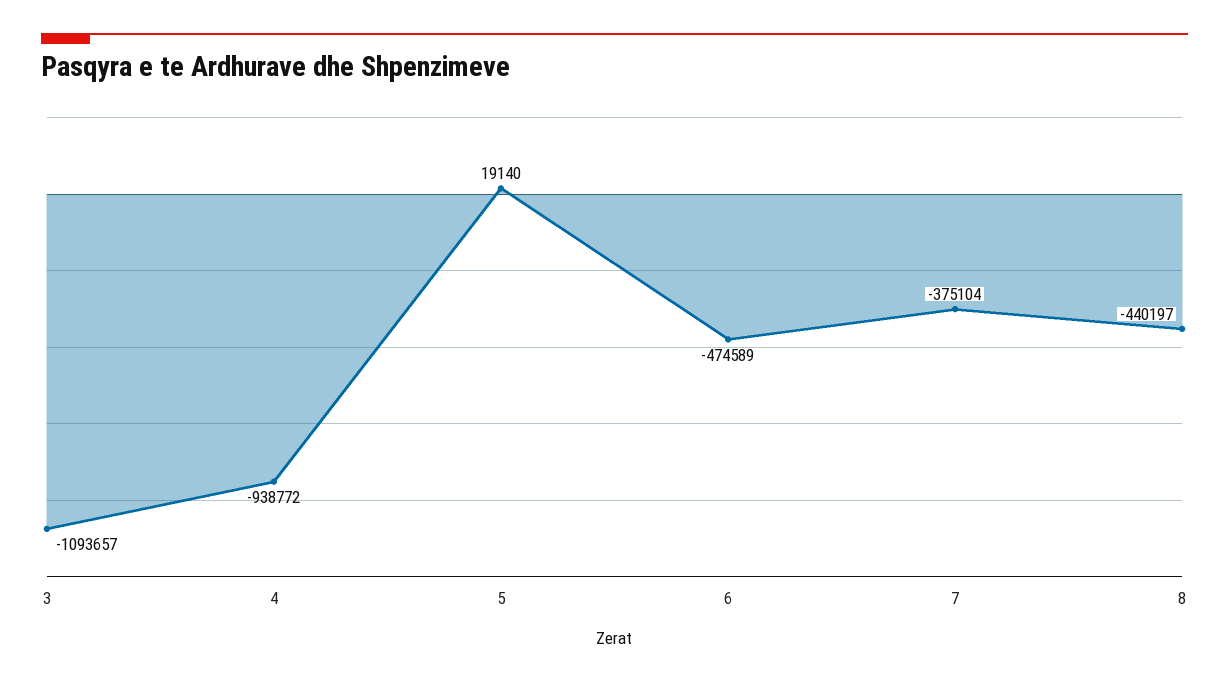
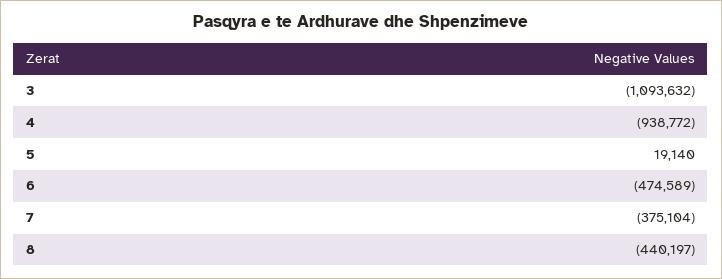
  {
-   "3": -1093657,
+   "3": -1093632,
    "4": -938772,
    "5": 19140,
    "6": -474589,
    "7": -375104,
    "8": -440197
  }

